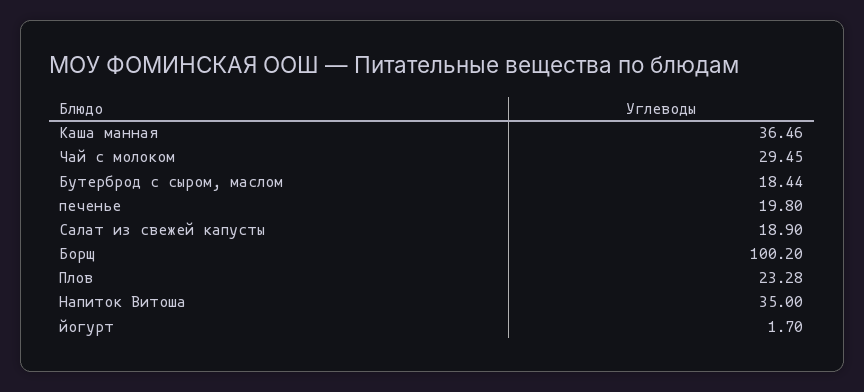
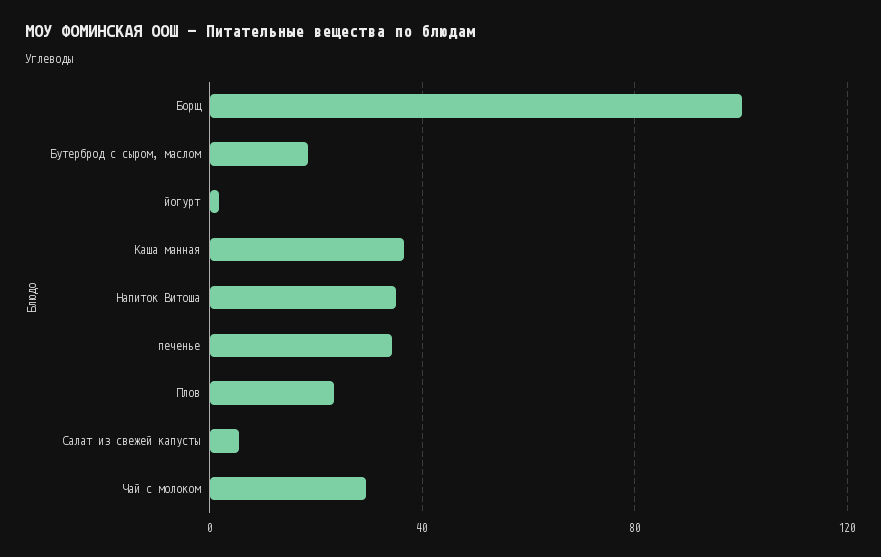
  {
    "Каша манная": 36.46,
    "Чай с молоком": 29.45,
    "Бутерброд с сыром, маслом": 18.44,
-   "печенье": 19.8,
+   "печенье": 35,
-   "Салат из свежей капусты": 18.9,
+   "Салат из свежей капусты": 5,
    "Борщ": 100.2,
    "Плов": 23.28,
    "Напиток Витоша": 35,
    "йогурт": 1.7
  }

